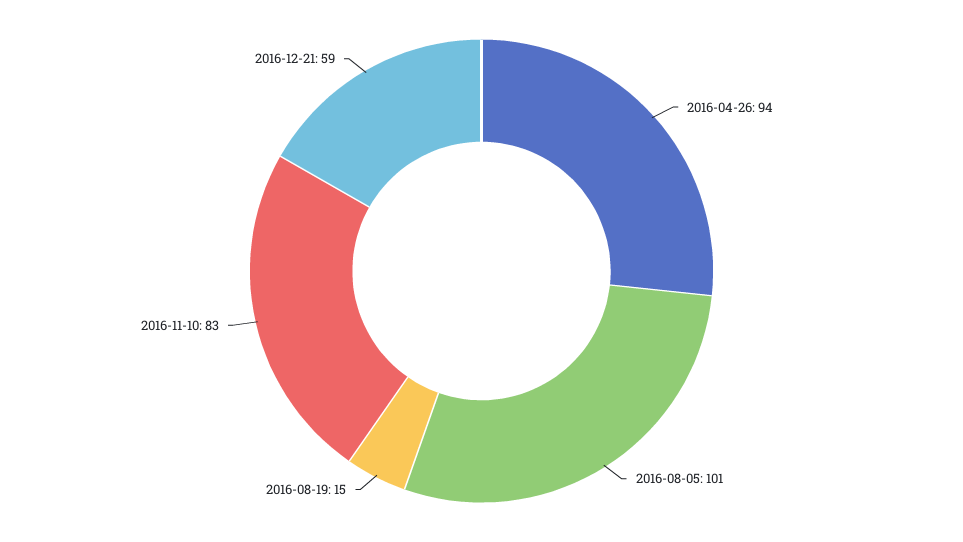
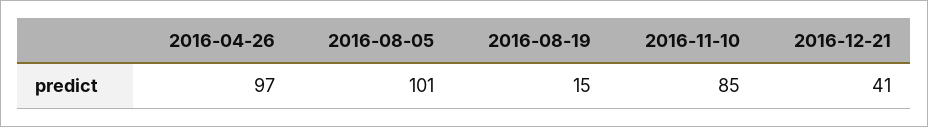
  {
-   "2016-04-26": 94,
+   "2016-04-26": 97,
    "2016-08-05": 101,
    "2016-08-19": 15,
-   "2016-11-10": 83,
+   "2016-11-10": 85,
-   "2016-12-21": 59
+   "2016-12-21": 41
  }

